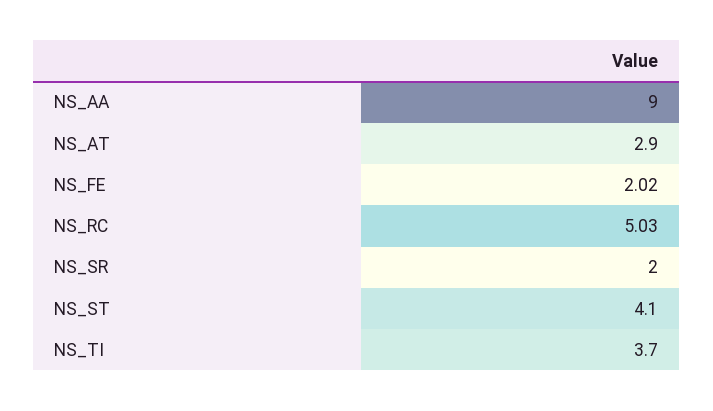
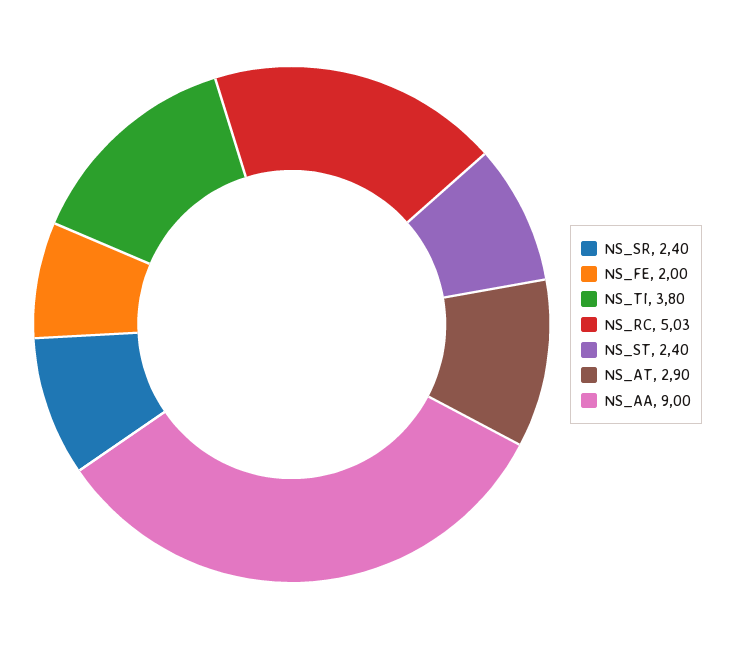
  {
    "NS_AA": 9,
    "NS_AT": 2.9,
-   "NS_FE": 2.02,
+   "NS_FE": 2,
    "NS_RC": 5.03,
-   "NS_SR": 2,
+   "NS_SR": 2.4,
-   "NS_ST": 4.1,
+   "NS_ST": 2.4,
-   "NS_TI": 3.7
+   "NS_TI": 3.8
  }

